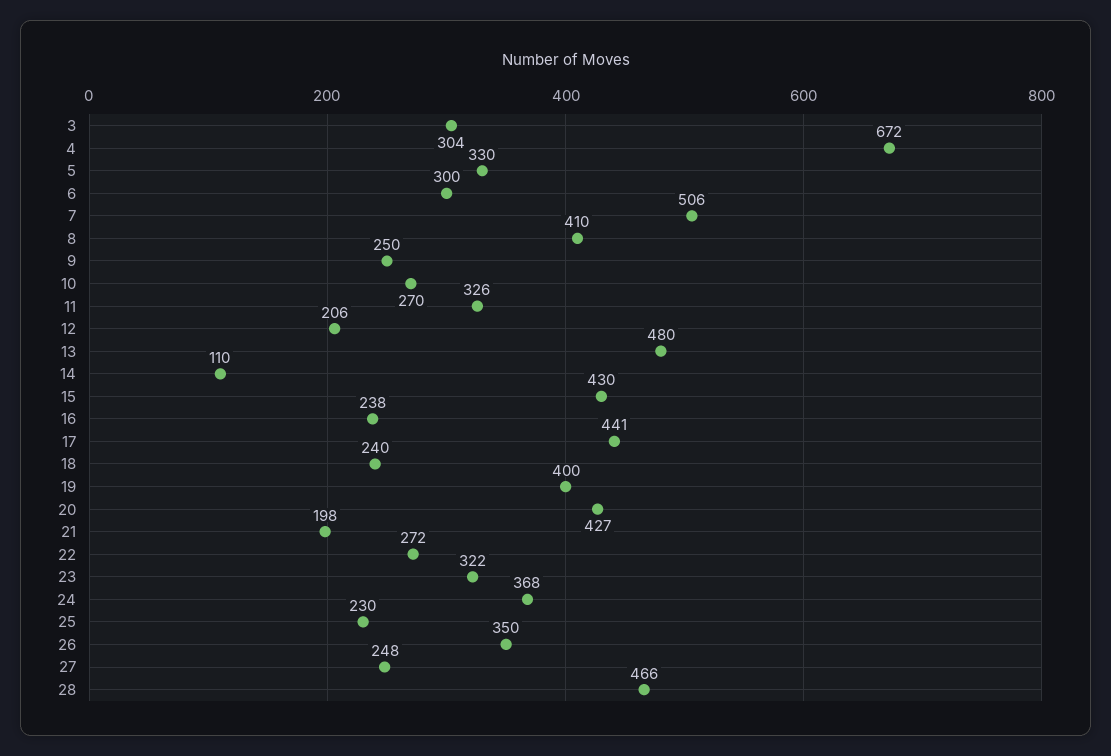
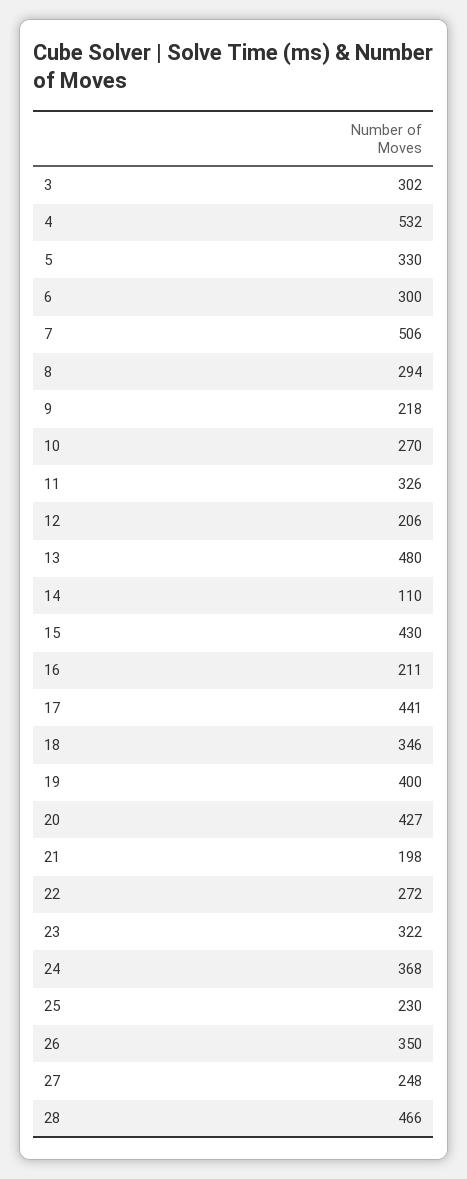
  {
-   "3": 304,
+   "3": 302,
-   "4": 672,
+   "4": 532,
    "5": 330,
    "6": 300,
    "7": 506,
-   "8": 410,
+   "8": 294,
-   "9": 250,
+   "9": 218,
    "10": 270,
    "11": 326,
    "12": 206,
    "13": 480,
    "14": 110,
    "15": 430,
-   "16": 238,
+   "16": 211,
    "17": 441,
-   "18": 240,
+   "18": 346,
    "19": 400,
    "20": 427,
    "21": 198,
    "22": 272,
    "23": 322,
    "24": 368,
    "25": 230,
    "26": 350,
    "27": 248,
    "28": 466
  }

